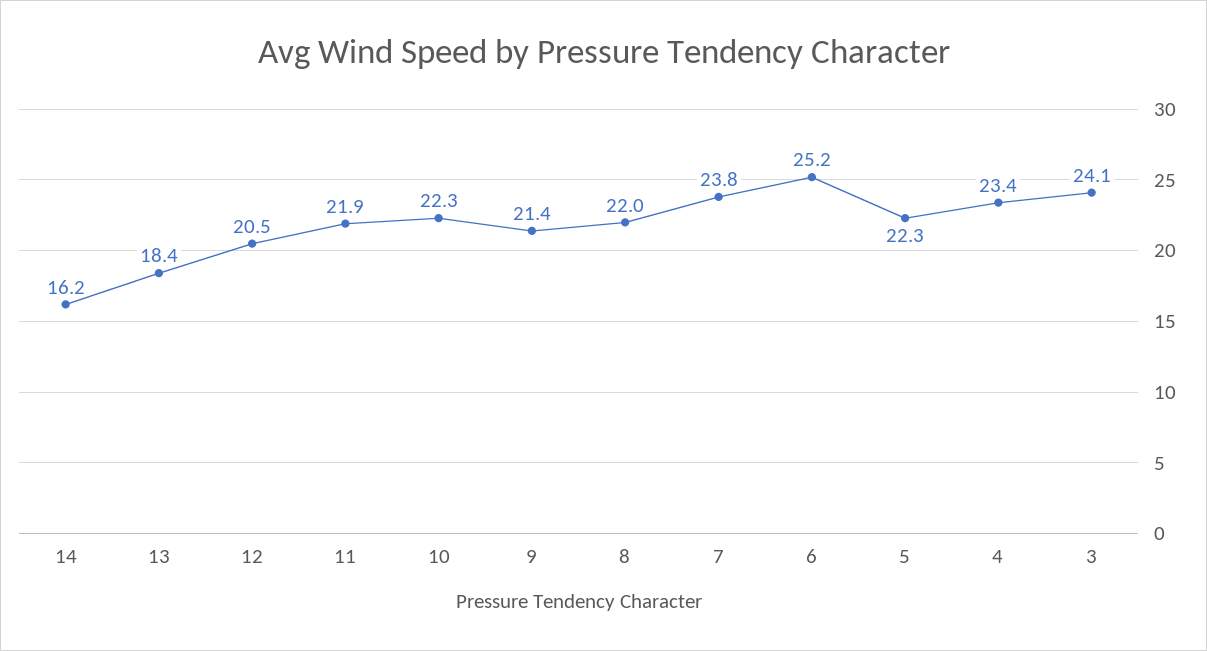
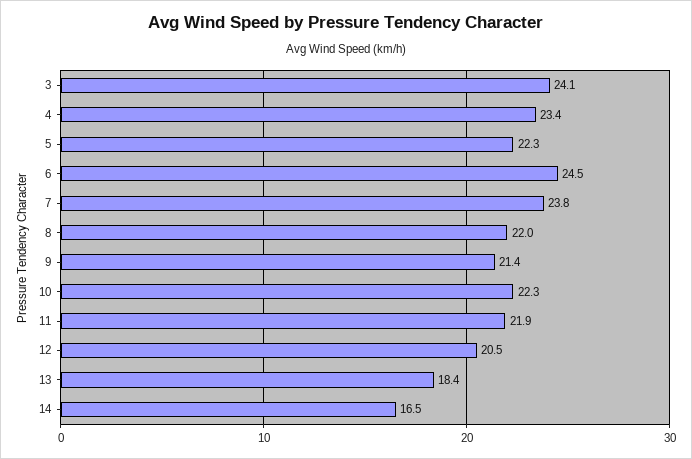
  {
-   "14": 16.2,
+   "14": 16.5,
    "13": 18.4,
    "12": 20.5,
    "11": 21.9,
    "10": 22.3,
    "9": 21.4,
    "8": 22,
    "7": 23.8,
-   "6": 25.2,
+   "6": 24.5,
    "5": 22.3,
    "4": 23.4,
    "3": 24.1
  }

